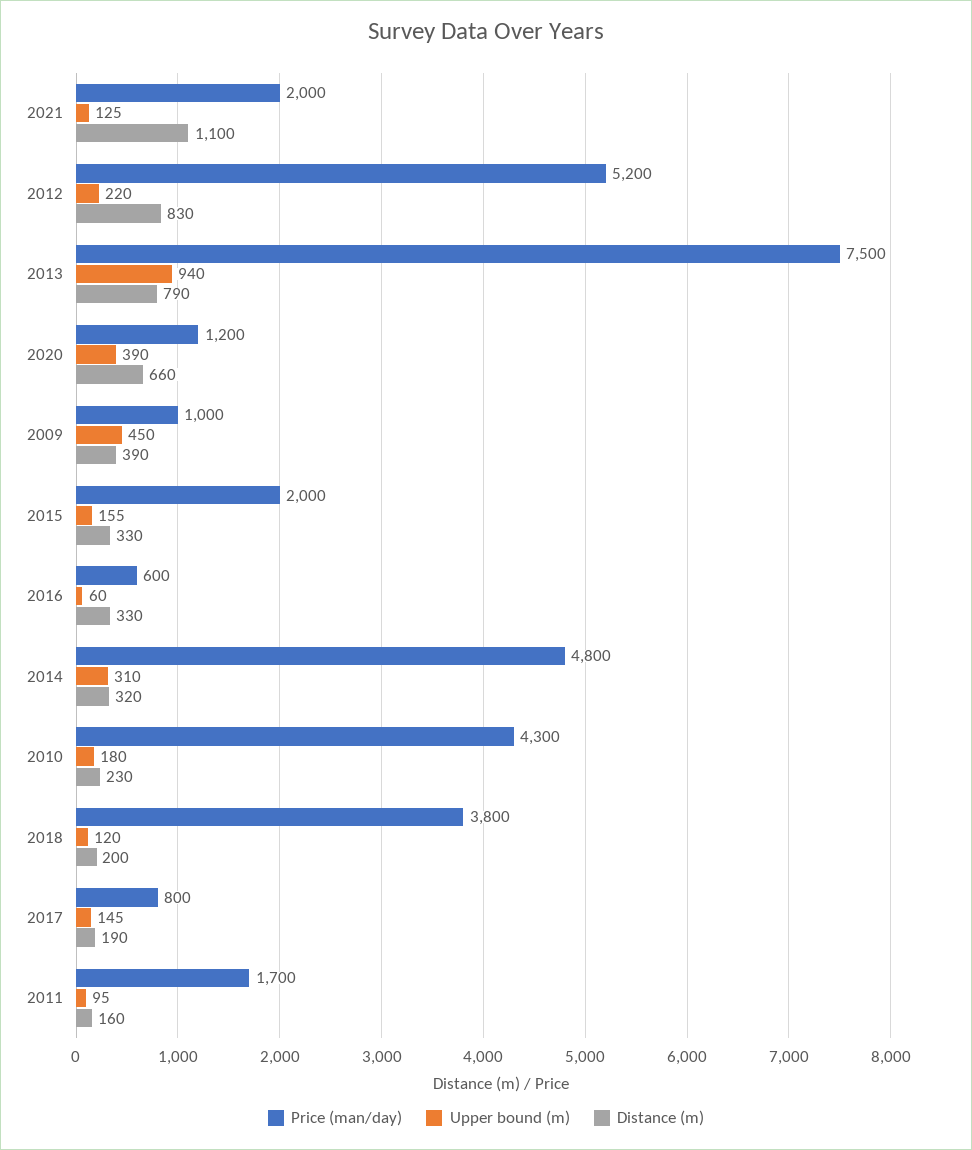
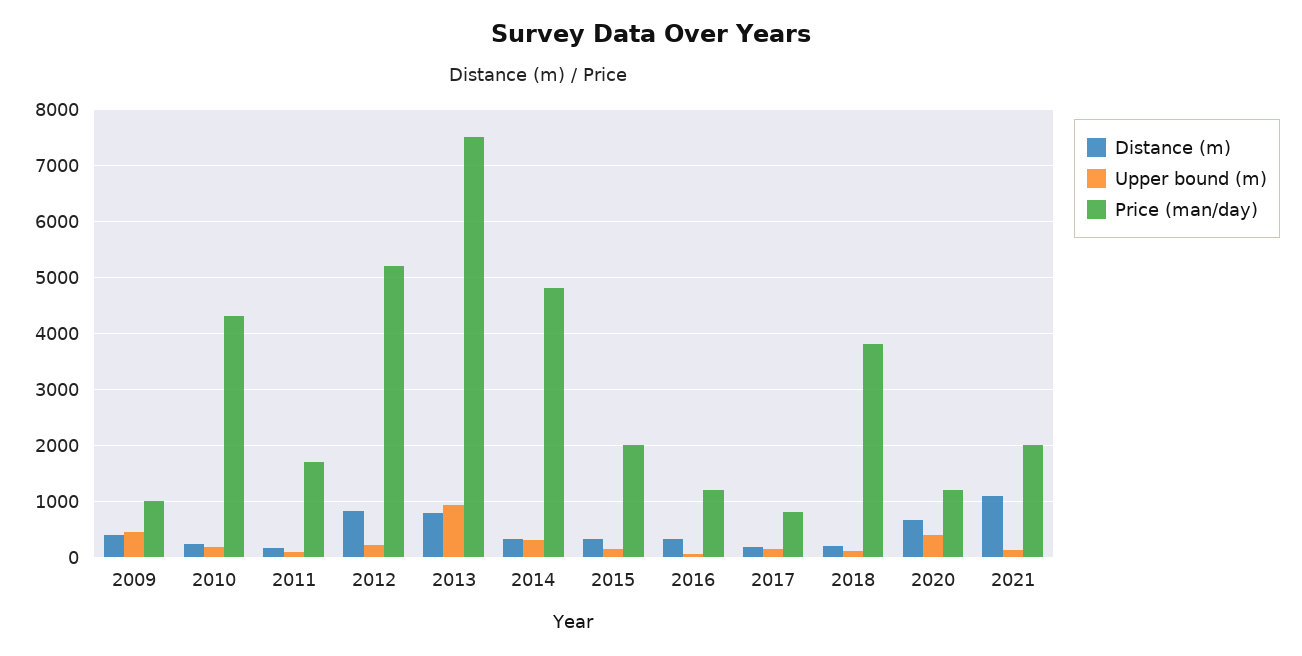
  {
    "Price (man/day)": {
      "2021": 2000,
      "2012": 5200,
      "2013": 7500,
      "2020": 1200,
      "2009": 1000,
      "2015": 2000,
-     "2016": 600,
+     "2016": 1200,
      "2014": 4800,
      "2010": 4300,
      "2018": 3800,
      "2017": 800,
      "2011": 1700
    },
    "Upper bound (m)": {
      "2021": 125,
      "2012": 220,
      "2013": 940,
      "2020": 390,
      "2009": 450,
      "2015": 155,
      "2016": 60,
      "2014": 310,
      "2010": 180,
      "2018": 120,
      "2017": 145,
      "2011": 95
    },
    "Distance (m)": {
      "2021": 1100,
      "2012": 830,
      "2013": 790,
      "2020": 660,
      "2009": 390,
      "2015": 330,
      "2016": 330,
      "2014": 320,
      "2010": 230,
      "2018": 200,
      "2017": 190,
      "2011": 160
    }
  }

